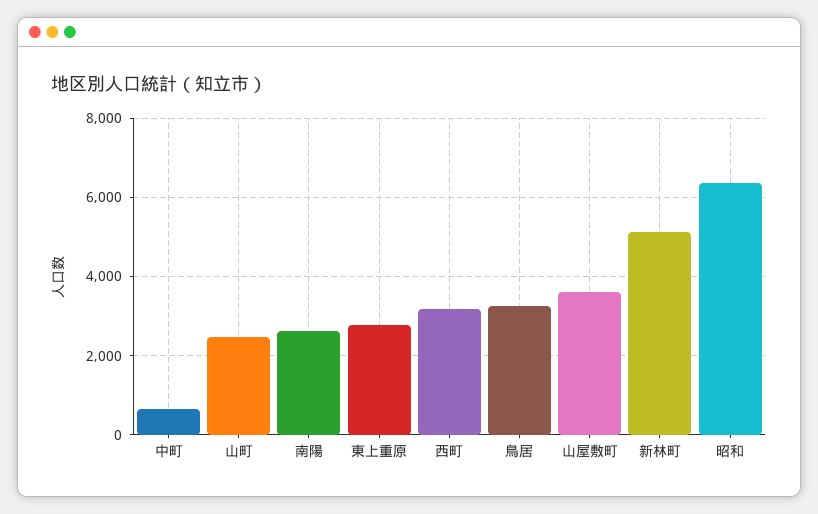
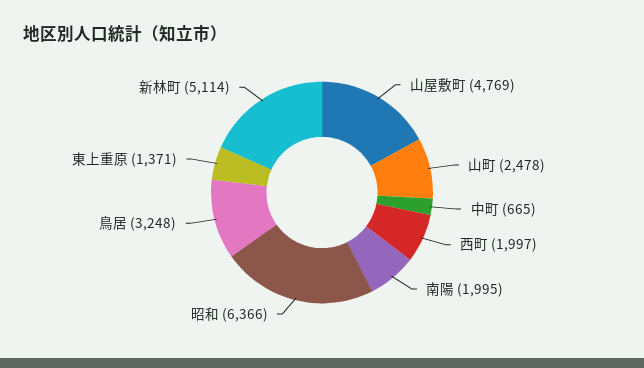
  {
    "中町": 665,
    "山町": 2478,
-   "南陽": 2600,
+   "南陽": 1995,
-   "東上重原": 2800,
+   "東上重原": 1371,
-   "西町": 3200,
+   "西町": 1997,
    "鳥居": 3248,
-   "山屋敷町": 3600,
+   "山屋敷町": 4769,
    "新林町": 5114,
    "昭和": 6366
  }

